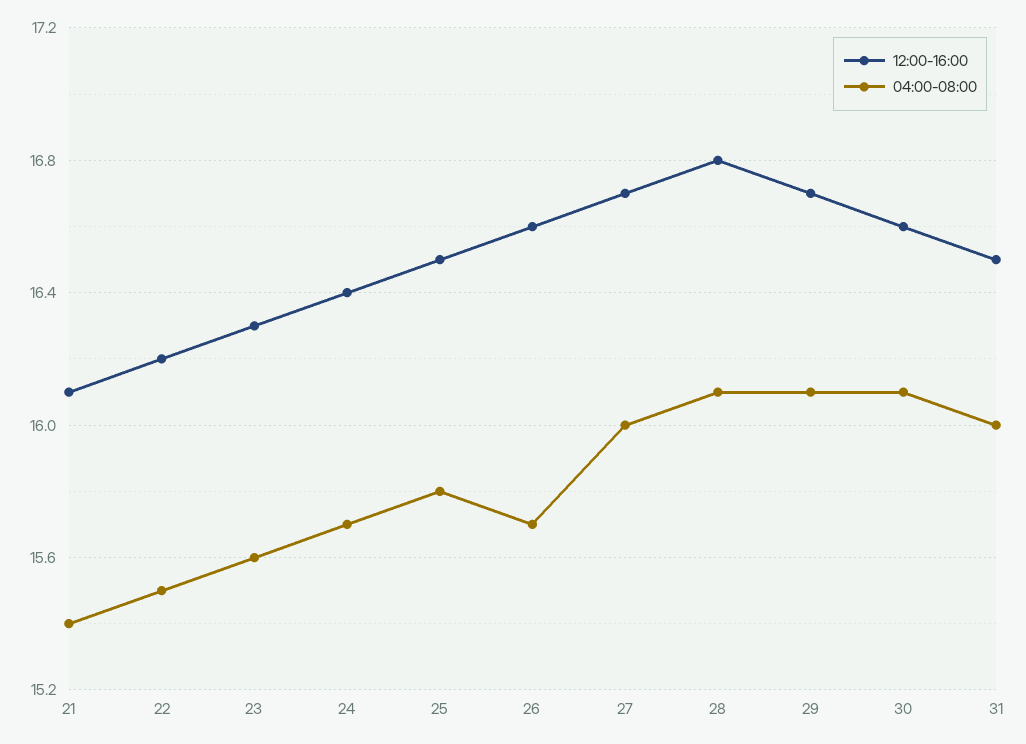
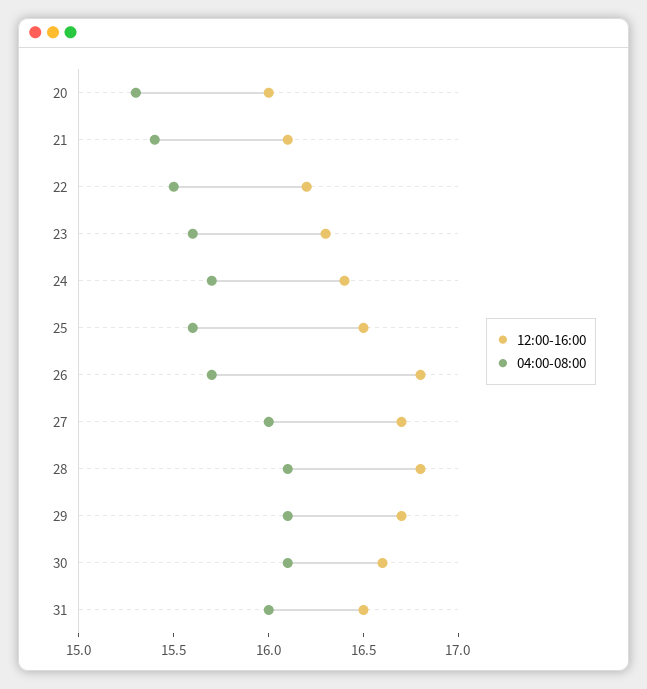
  {
    "12:00-16:00": {
      "21": 16.1,
      "22": 16.2,
      "23": 16.3,
      "24": 16.4,
      "25": 16.5,
-     "26": 16.6,
+     "26": 16.8,
      "27": 16.7,
      "28": 16.8,
      "29": 16.7,
      "30": 16.6,
-     "31": 16.5
+     "31": 16.5,
+     "20": 16
    },
    "04:00-08:00": {
      "21": 15.4,
      "22": 15.5,
      "23": 15.6,
      "24": 15.7,
-     "25": 15.8,
+     "25": 15.6,
      "26": 15.7,
      "27": 16,
      "28": 16.1,
      "29": 16.1,
      "30": 16.1,
-     "31": 16
+     "31": 16,
+     "20": 15.3
    }
  }

